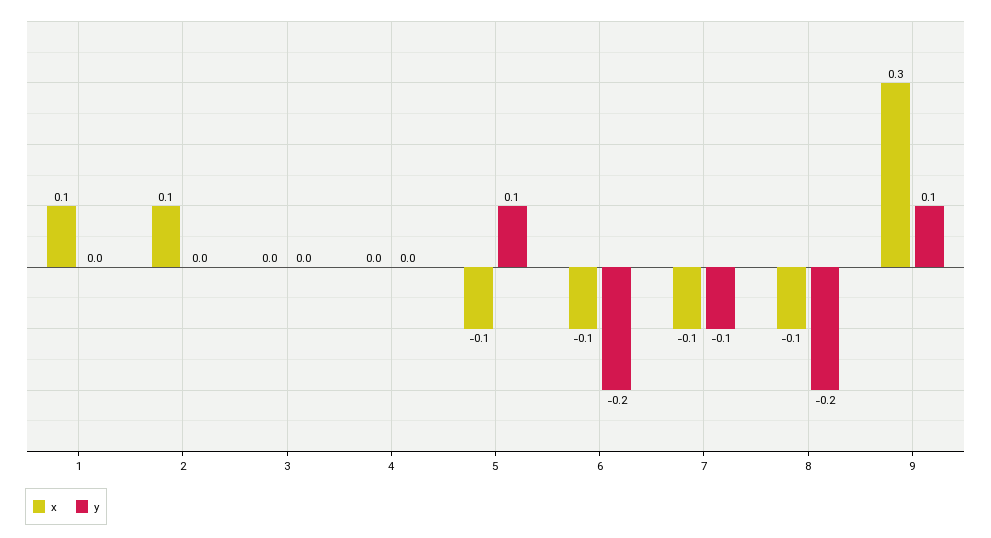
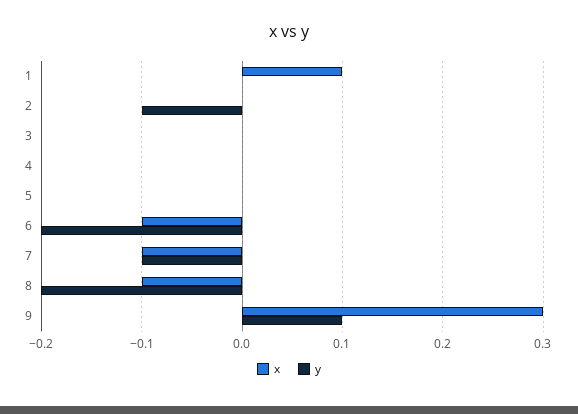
  {
    "x": {
      "1": 0.1,
-     "2": 0.1,
+     "2": 0,
      "3": 0,
      "4": 0,
-     "5": -0.1,
+     "5": 0,
      "6": -0.1,
      "7": -0.1,
      "8": -0.1,
      "9": 0.3
    },
    "y": {
      "1": 0,
-     "2": 0,
+     "2": -0.1,
      "3": 0,
      "4": 0,
-     "5": 0.1,
+     "5": 0,
      "6": -0.2,
      "7": -0.1,
      "8": -0.2,
      "9": 0.1
    }
  }

